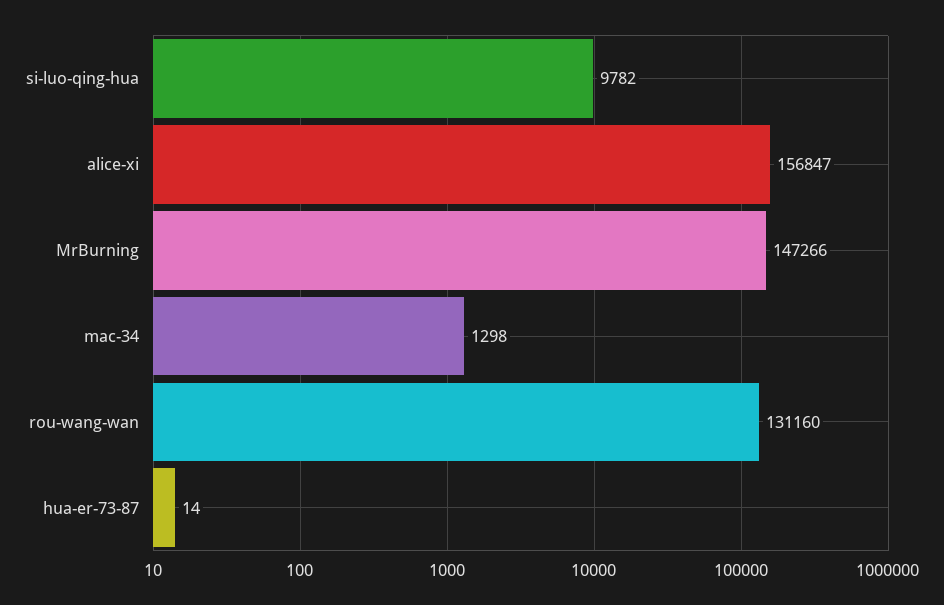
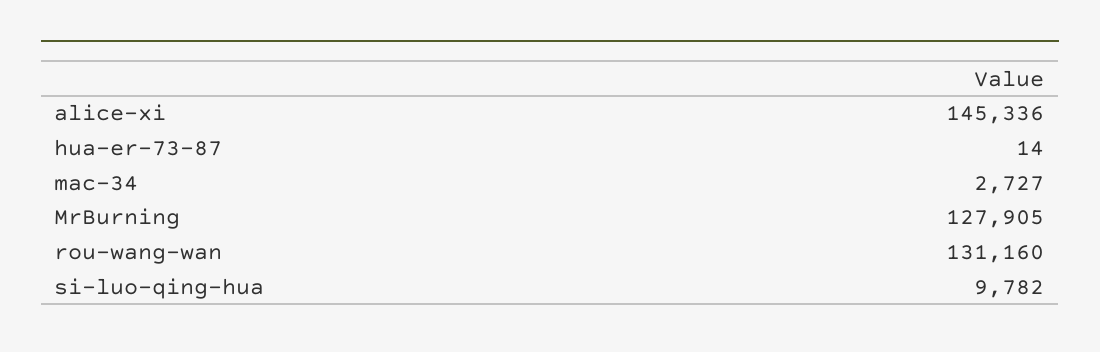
  {
    "si-luo-qing-hua": 9782,
-   "alice-xi": 156847,
+   "alice-xi": 145336,
-   "MrBurning": 147266,
+   "MrBurning": 127905,
-   "mac-34": 1298,
+   "mac-34": 2727,
    "rou-wang-wan": 131160,
    "hua-er-73-87": 14
  }

